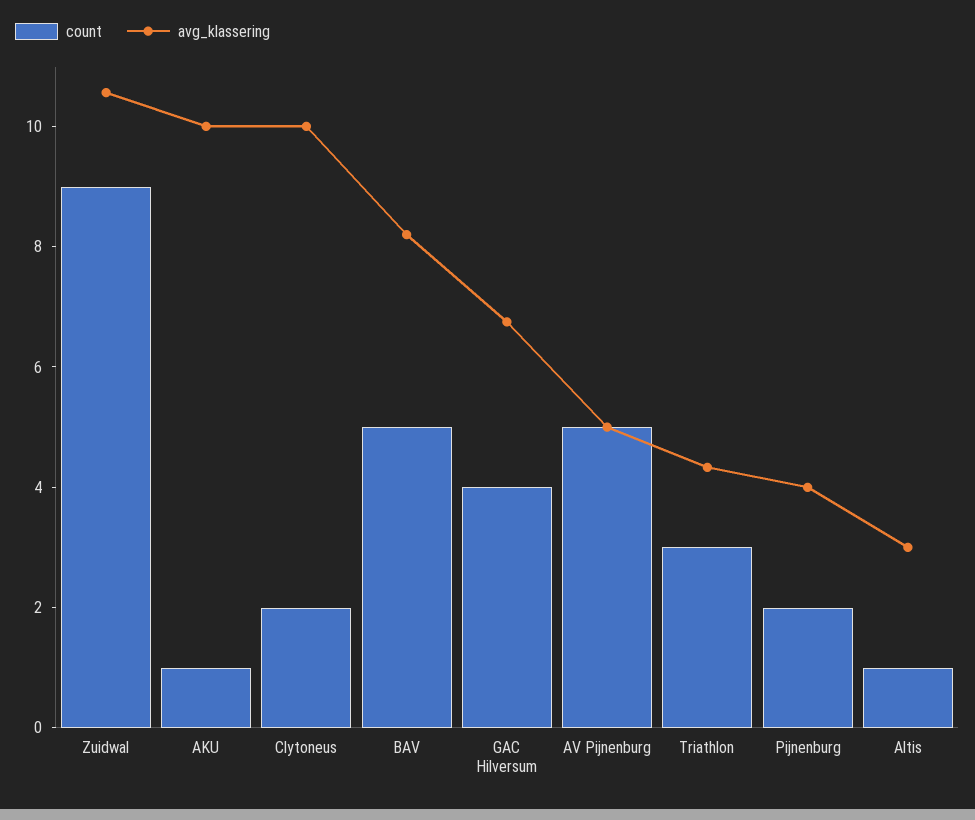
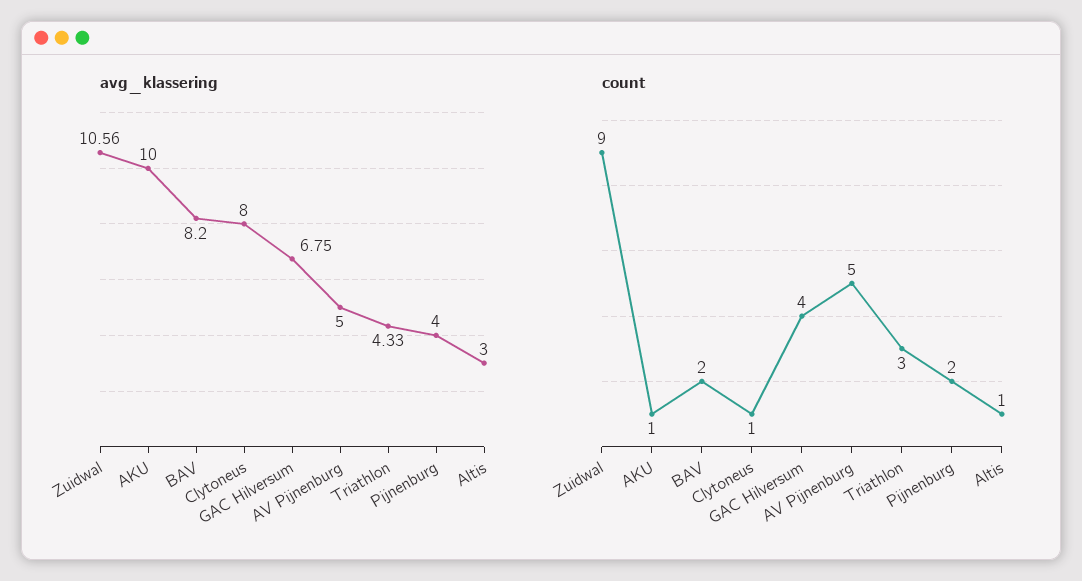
  {
    "count": {
      "Zuidwal": 9,
      "AKU": 1,
-     "Clytoneus": 2,
+     "Clytoneus": 1,
-     "BAV": 5,
+     "BAV": 2,
      "GAC Hilversum": 4,
      "AV Pijnenburg": 5,
      "Triathlon": 3,
      "Pijnenburg": 2,
      "Altis": 1
    },
    "avg_klassering": {
      "Zuidwal": 10.56,
      "AKU": 10,
-     "Clytoneus": 10,
+     "Clytoneus": 8,
      "BAV": 8.2,
      "GAC Hilversum": 6.75,
      "AV Pijnenburg": 5,
      "Triathlon": 4.33,
      "Pijnenburg": 4,
      "Altis": 3
    }
  }

